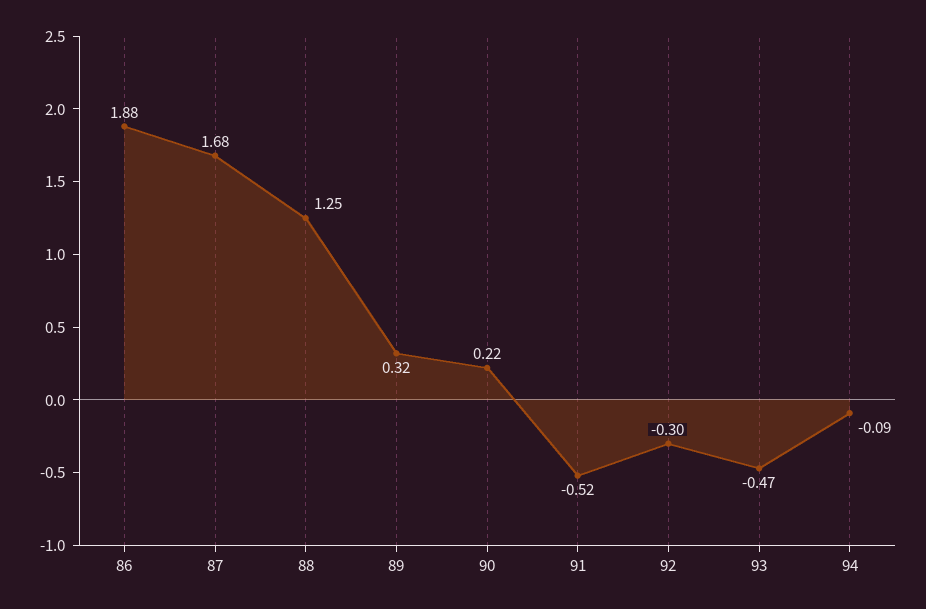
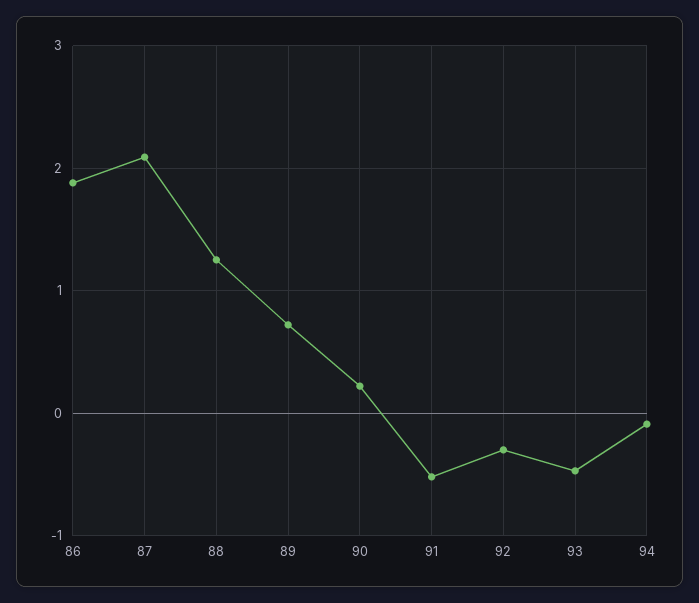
  {
    "86": 1.88,
-   "87": 1.68,
+   "87": 2.1,
    "88": 1.25,
-   "89": 0.32,
+   "89": 0.7,
    "90": 0.22,
    "91": -0.52,
    "92": -0.3,
    "93": -0.47,
    "94": -0.09
  }

